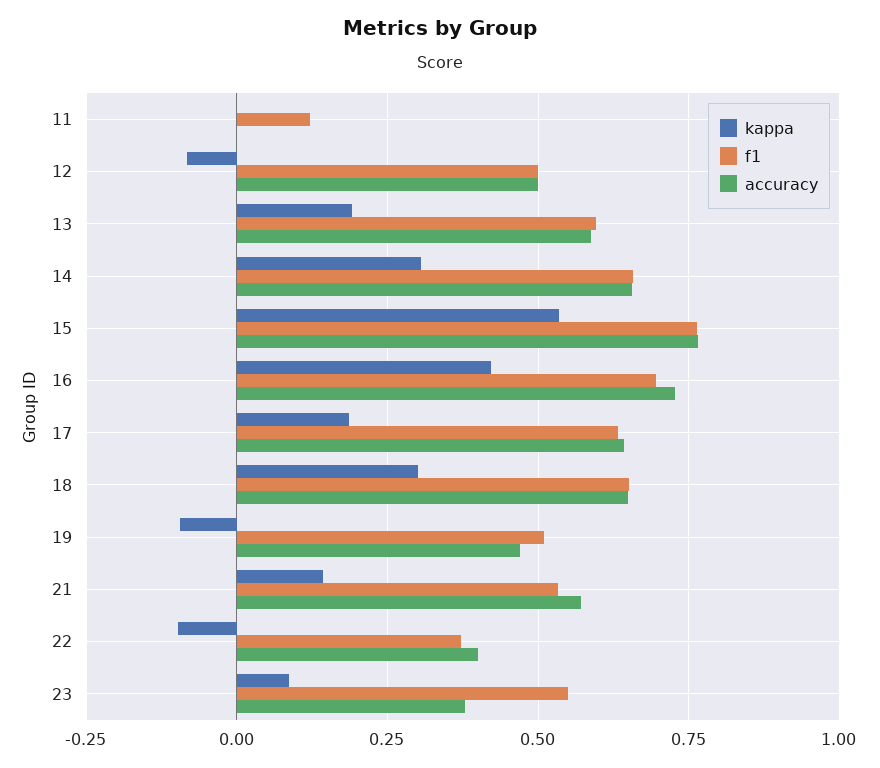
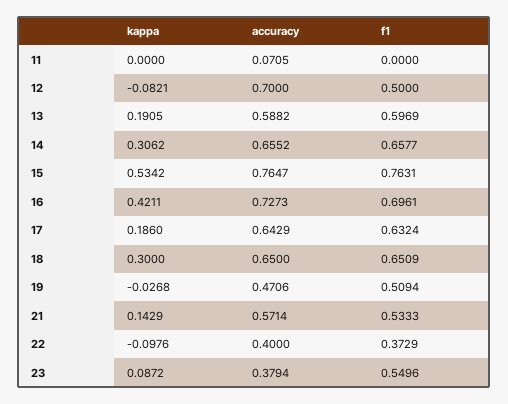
  {
    "kappa": {
      "11": 0,
      "12": -0.0821,
      "13": 0.1905,
      "14": 0.3062,
      "15": 0.5342,
      "16": 0.4211,
      "17": 0.186,
      "18": 0.3,
-     "19": -0.1,
+     "19": -0.0268,
      "21": 0.1429,
      "22": -0.0976,
      "23": 0.0872
    },
    "f1": {
-     "11": 0.125,
+     "11": 0,
      "12": 0.5,
      "13": 0.5969,
      "14": 0.6577,
      "15": 0.7631,
      "16": 0.6961,
      "17": 0.6324,
      "18": 0.6509,
      "19": 0.5094,
      "21": 0.5333,
      "22": 0.3729,
      "23": 0.5496
    },
    "accuracy": {
-     "11": 0,
+     "11": 0.0705,
-     "12": 0.5,
+     "12": 0.7,
      "13": 0.5882,
      "14": 0.6552,
      "15": 0.7647,
      "16": 0.7273,
      "17": 0.6429,
      "18": 0.65,
      "19": 0.4706,
      "21": 0.5714,
      "22": 0.4,
      "23": 0.3794
    }
  }

